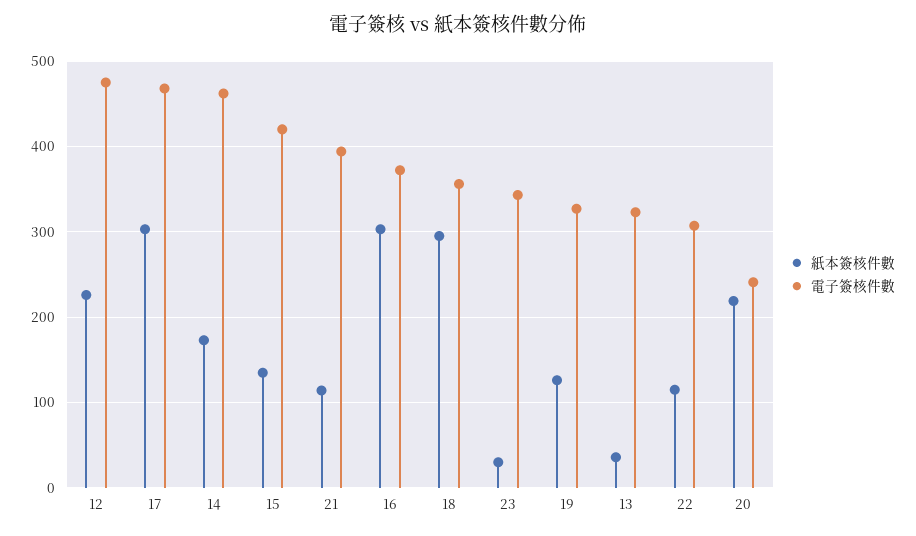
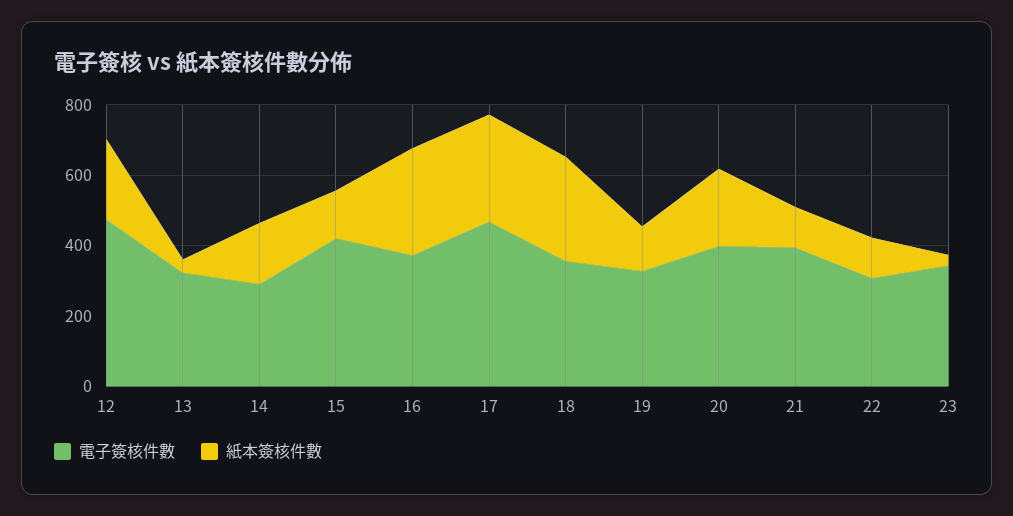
  {
    "紙本簽核件數": {
      "12": 230,
      "17": 300,
      "14": 170,
      "15": 140,
      "21": 110,
      "16": 300,
      "18": 300,
      "23": 30,
      "19": 130,
      "13": 40,
      "22": 120,
      "20": 220
    },
    "電子簽核件數": {
      "12": 480,
      "17": 470,
-     "14": 460,
+     "14": 300,
      "15": 420,
      "21": 390,
      "16": 370,
      "18": 360,
      "23": 340,
      "19": 330,
      "13": 320,
      "22": 310,
-     "20": 240
+     "20": 400
    }
  }

